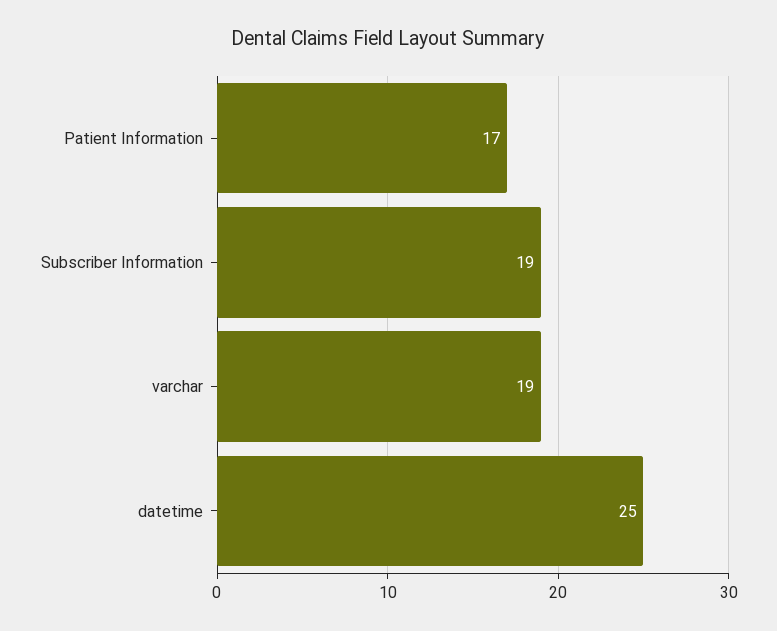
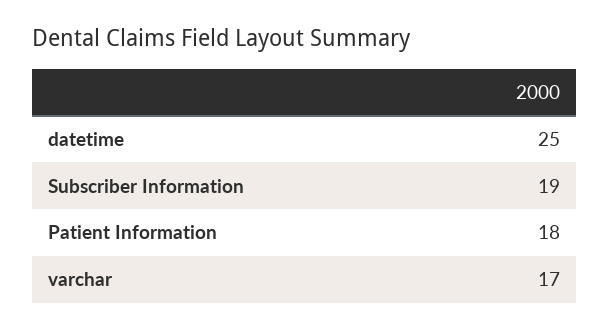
  {
-   "Patient Information": 17,
+   "Patient Information": 18,
    "Subscriber Information": 19,
-   "varchar": 19,
+   "varchar": 17,
    "datetime": 25
  }

